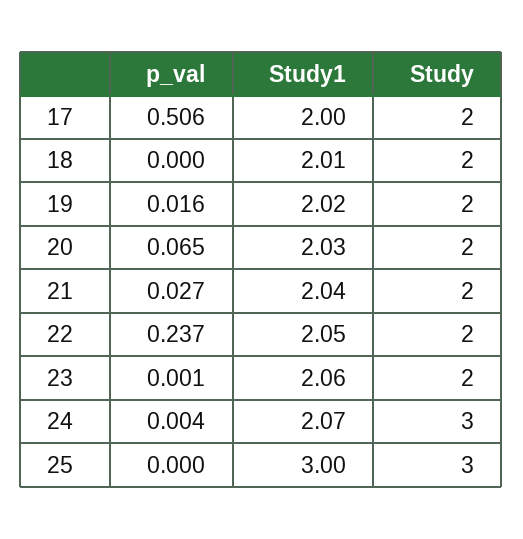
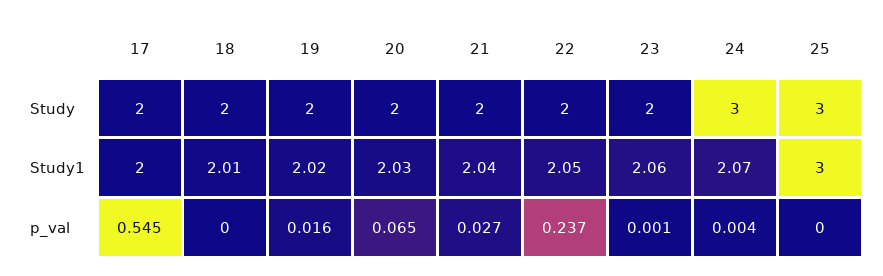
  {
    "p_val": {
-     "17": 0.506,
+     "17": 0.545,
      "18": 0,
      "19": 0.016,
      "20": 0.065,
      "21": 0.027,
      "22": 0.237,
      "23": 0.001,
      "24": 0.004,
      "25": 0
    },
    "Study1": {
      "17": 2,
      "18": 2.01,
      "19": 2.02,
      "20": 2.03,
      "21": 2.04,
      "22": 2.05,
      "23": 2.06,
      "24": 2.07,
      "25": 3
    },
    "Study": {
      "17": 2,
      "18": 2,
      "19": 2,
      "20": 2,
      "21": 2,
      "22": 2,
      "23": 2,
      "24": 3,
      "25": 3
    }
  }

